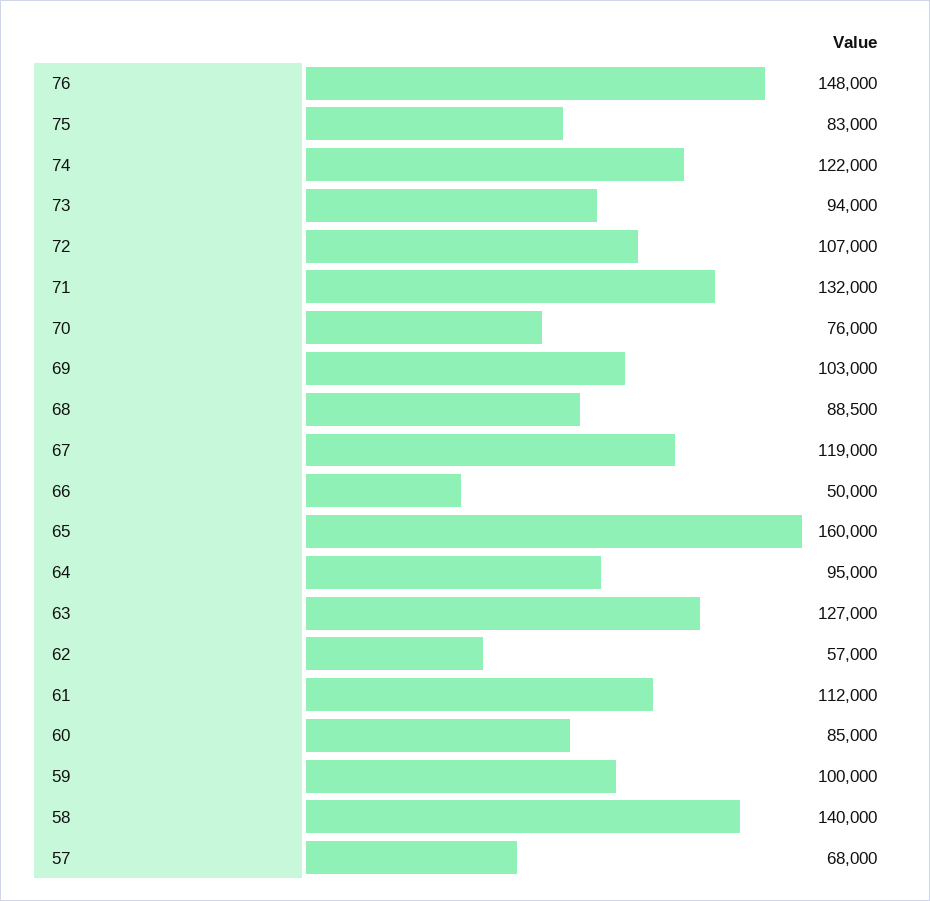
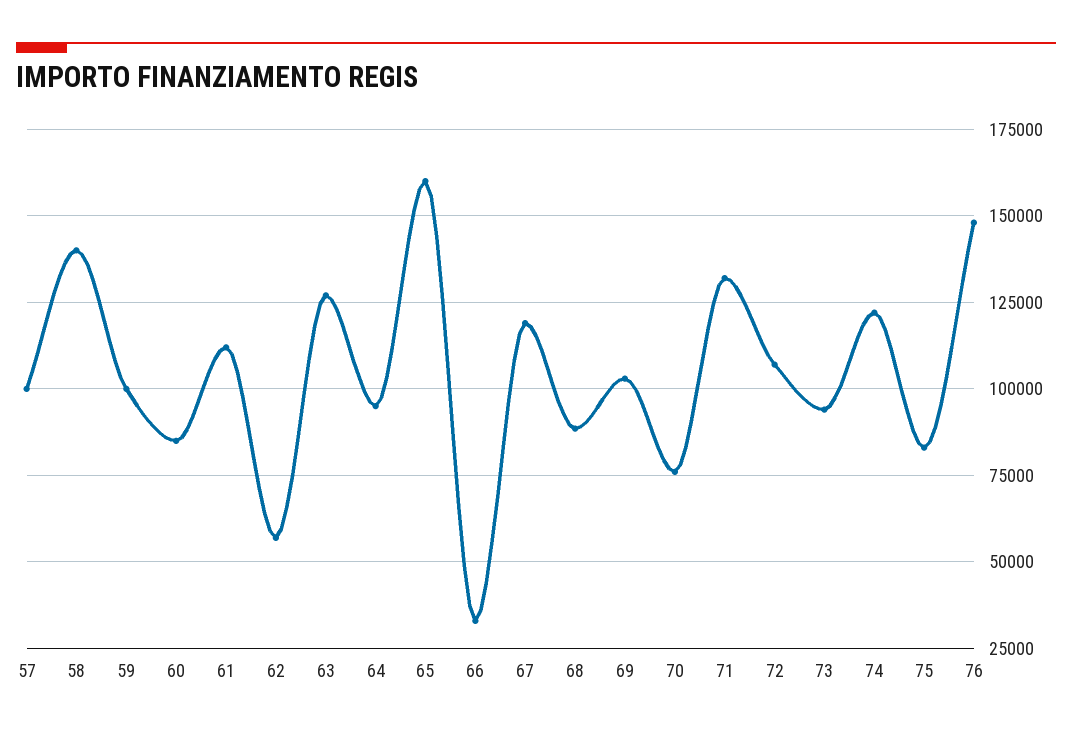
  {
    "76": 148000,
    "75": 83000,
    "74": 122000,
    "73": 94000,
    "72": 107000,
    "71": 132000,
    "70": 76000,
    "69": 103000,
    "68": 88500,
    "67": 119000,
-   "66": 50000,
+   "66": 32500,
    "65": 160000,
    "64": 95000,
    "63": 127000,
    "62": 57000,
    "61": 112000,
    "60": 85000,
    "59": 100000,
    "58": 140000,
-   "57": 68000
+   "57": 100000
  }

